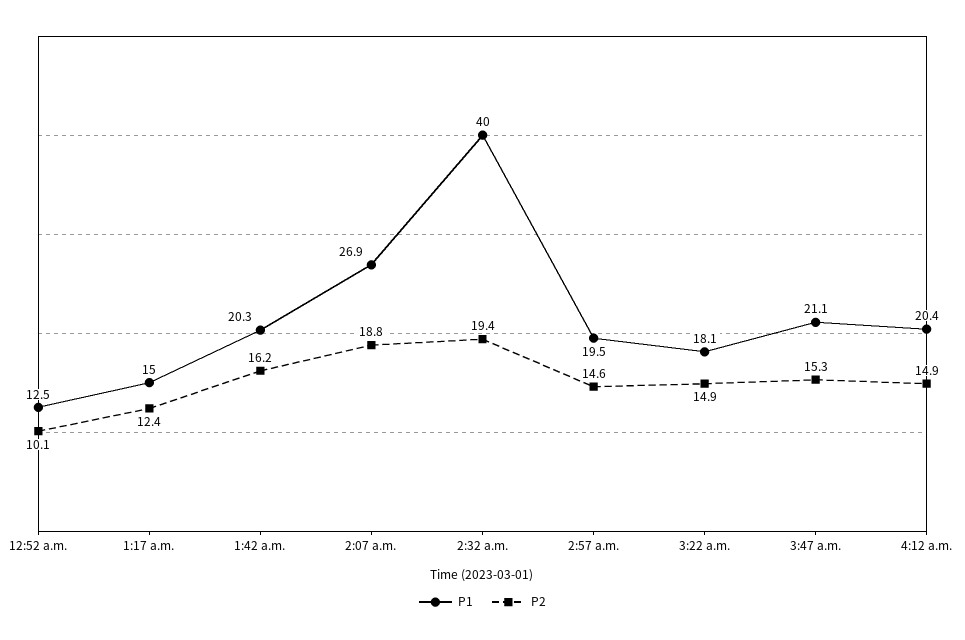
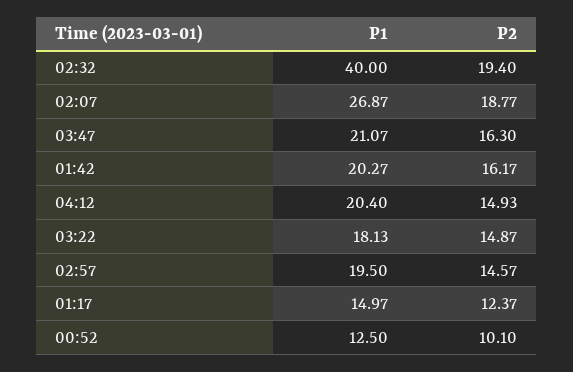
  {
    "P1": {
      "12:52 a.m.": 12.5,
      "1:17 a.m.": 14.97,
      "1:42 a.m.": 20.27,
      "2:07 a.m.": 26.87,
      "2:32 a.m.": 40,
      "2:57 a.m.": 19.5,
      "3:22 a.m.": 18.13,
      "3:47 a.m.": 21.07,
      "4:12 a.m.": 20.4
    },
    "P2": {
      "12:52 a.m.": 10.1,
      "1:17 a.m.": 12.37,
      "1:42 a.m.": 16.17,
      "2:07 a.m.": 18.77,
      "2:32 a.m.": 19.4,
      "2:57 a.m.": 14.57,
      "3:22 a.m.": 14.87,
-     "3:47 a.m.": 15.3,
+     "3:47 a.m.": 16.3,
      "4:12 a.m.": 14.93
    }
  }

